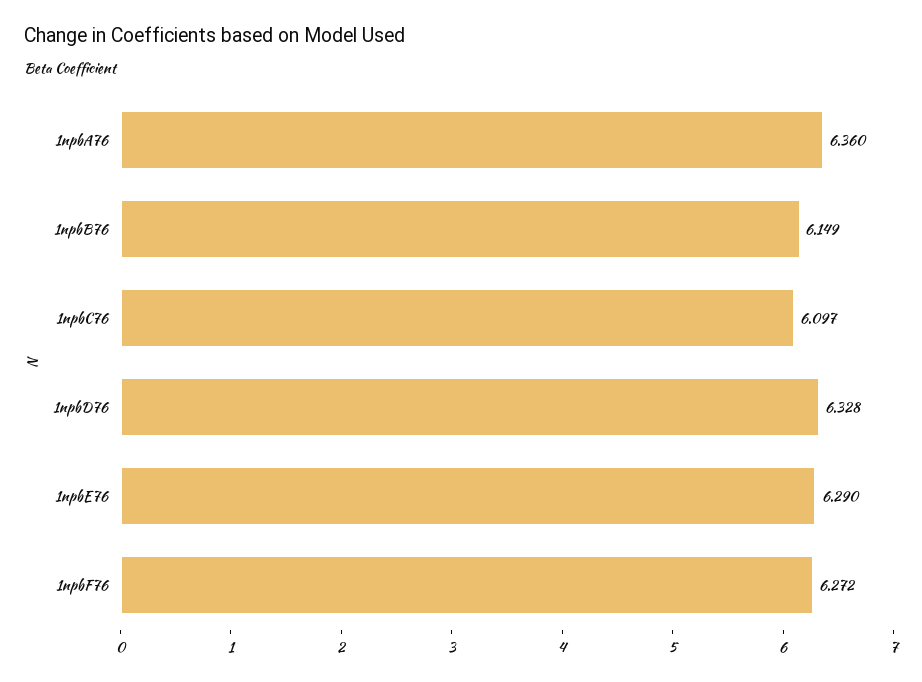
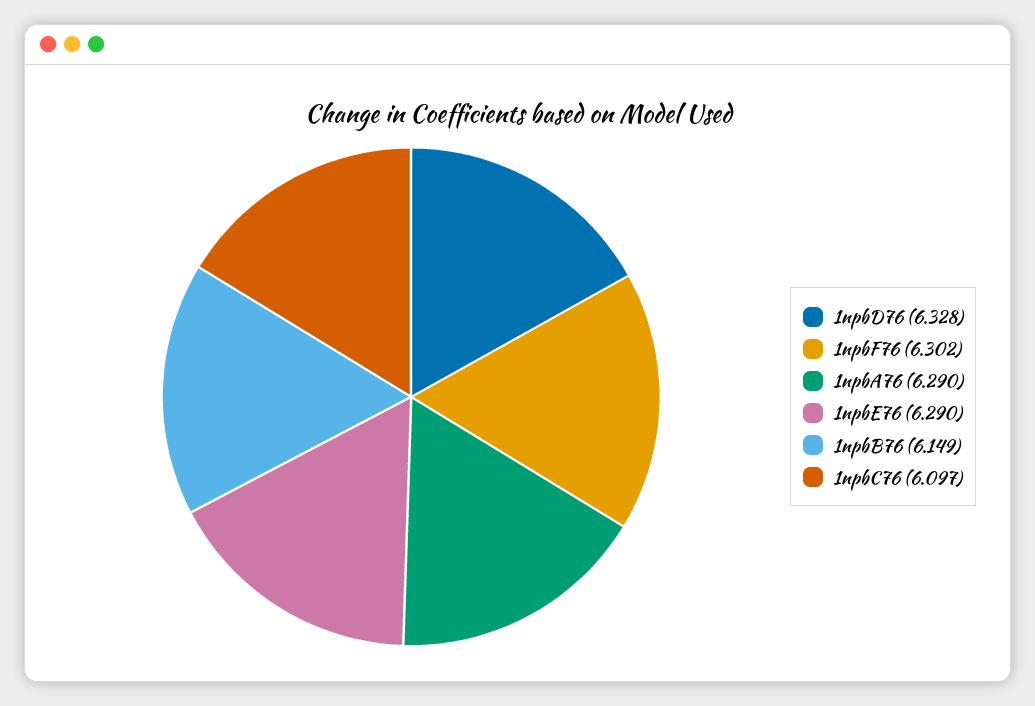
  {
-   "1npbA76": 6.36,
+   "1npbA76": 6.29,
    "1npbB76": 6.149,
    "1npbC76": 6.097,
    "1npbD76": 6.328,
    "1npbE76": 6.29,
-   "1npbF76": 6.272
+   "1npbF76": 6.302
  }

